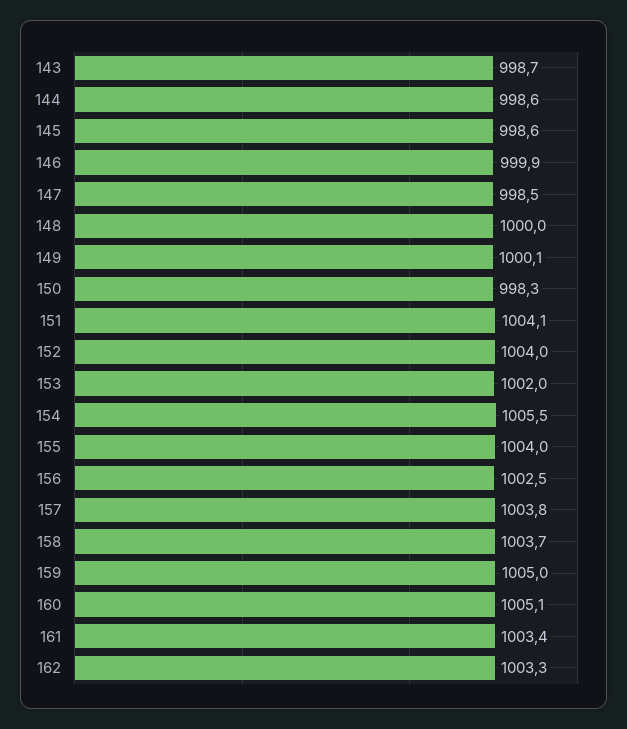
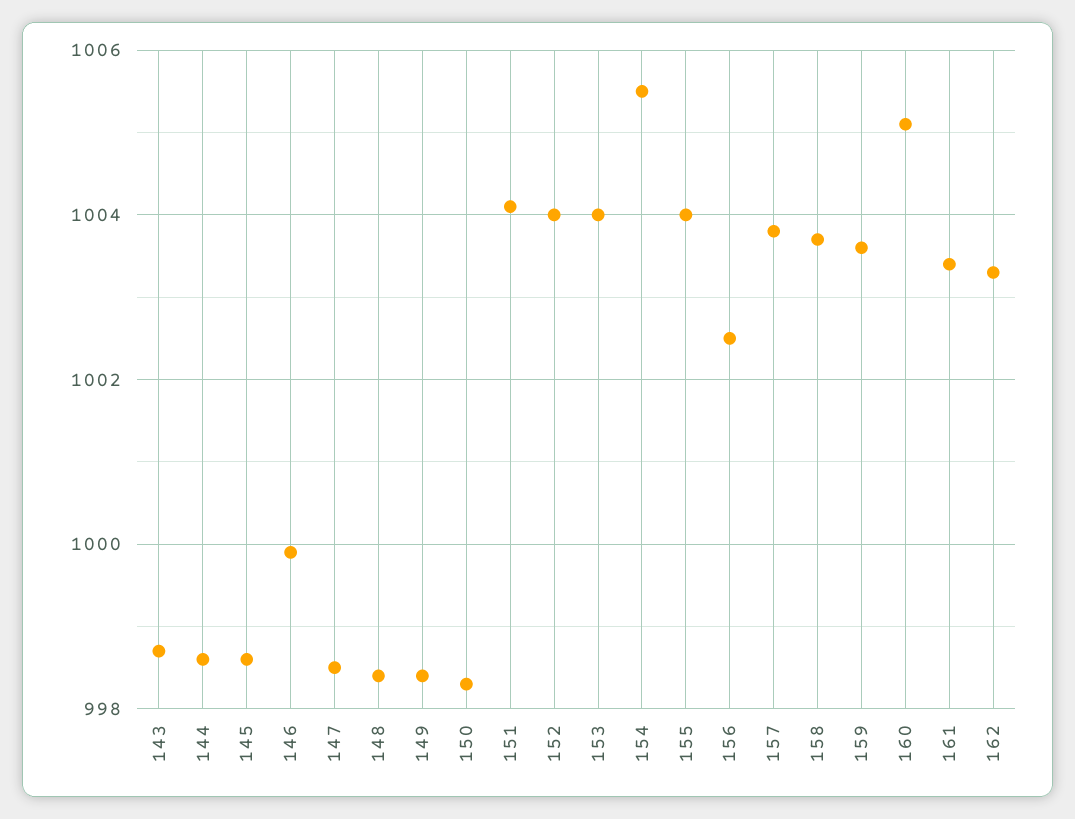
  {
    "143": 998.7,
    "144": 998.6,
    "145": 998.6,
    "146": 999.9,
    "147": 998.5,
-   "148": 1000,
+   "148": 998.5,
-   "149": 1000.1,
+   "149": 998.5,
    "150": 998.3,
    "151": 1004.1,
    "152": 1004,
-   "153": 1002,
+   "153": 1004,
    "154": 1005.5,
    "155": 1004,
    "156": 1002.5,
    "157": 1003.8,
    "158": 1003.7,
-   "159": 1005,
+   "159": 1003.5,
    "160": 1005.1,
    "161": 1003.4,
    "162": 1003.3
  }

